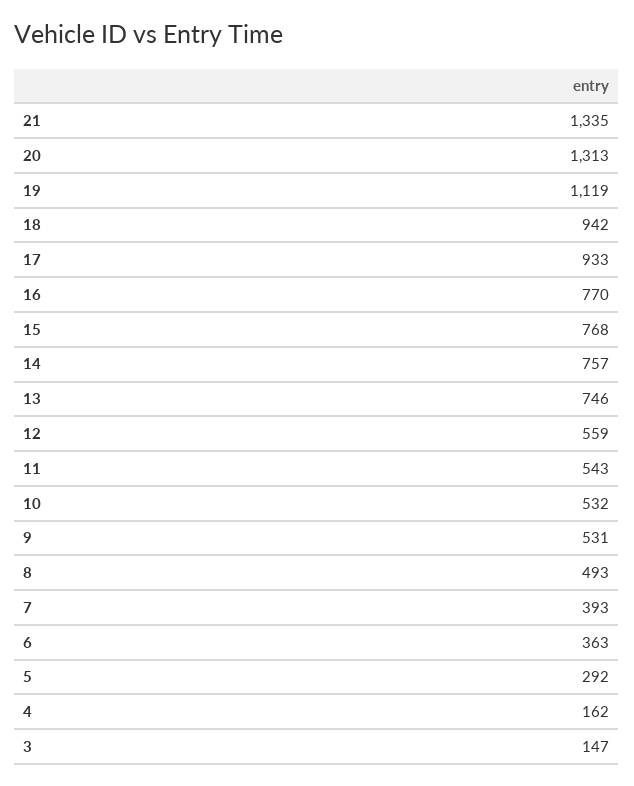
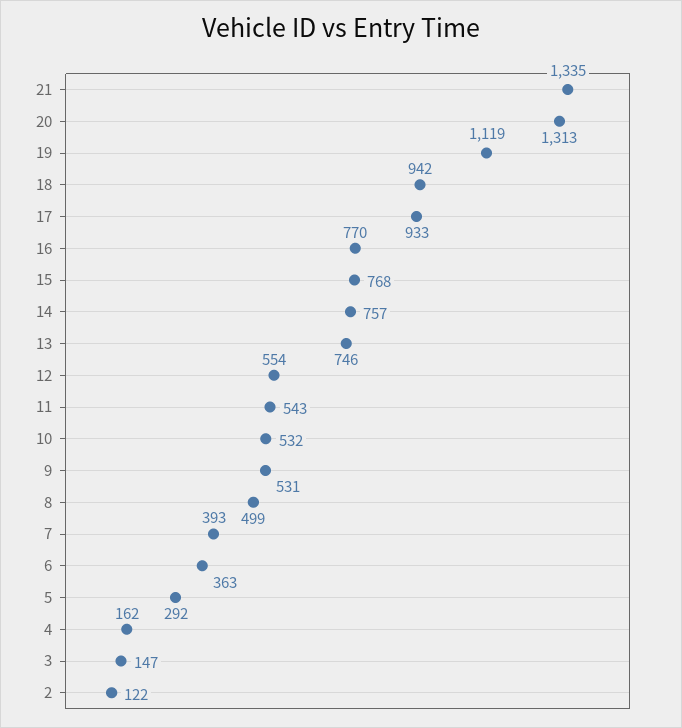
  {
    "21": 1335,
    "20": 1313,
    "19": 1119,
    "18": 942,
    "17": 933,
    "16": 770,
    "15": 768,
    "14": 757,
    "13": 746,
-   "12": 559,
+   "12": 554,
    "11": 543,
    "10": 532,
    "9": 531,
-   "8": 493,
+   "8": 499,
    "7": 393,
    "6": 363,
    "5": 292,
    "4": 162,
-   "3": 147
+   "3": 147,
+   "2": 122
  }

